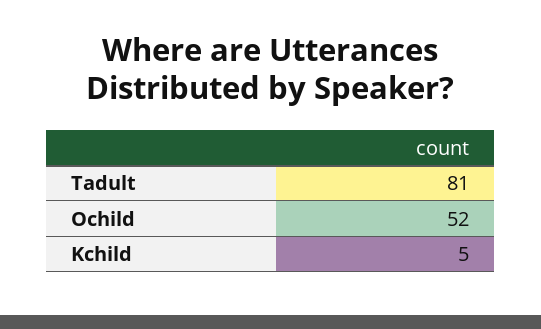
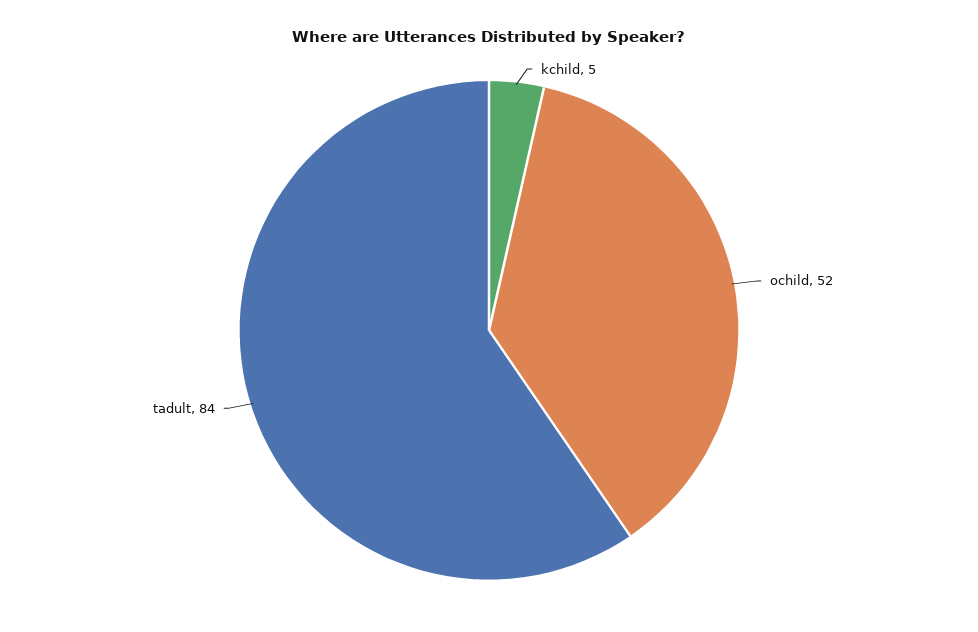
  {
-   "Tadult": 81,
+   "Tadult": 84,
    "Ochild": 52,
    "Kchild": 5
  }

